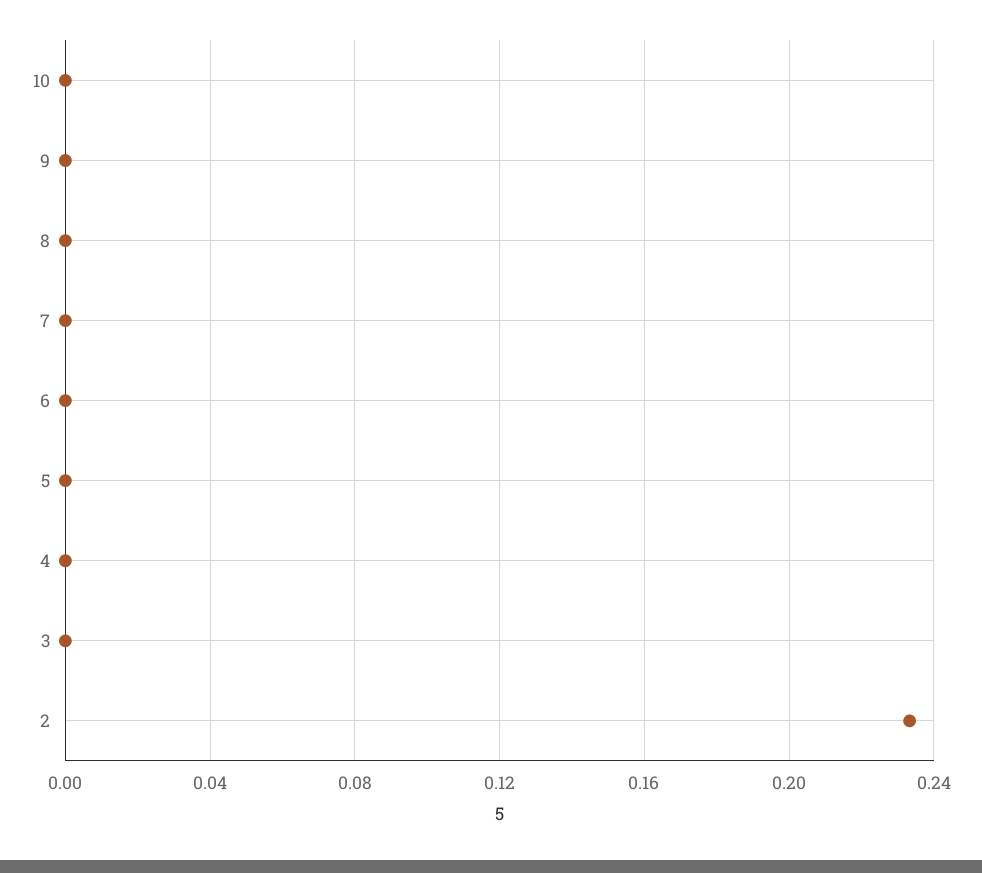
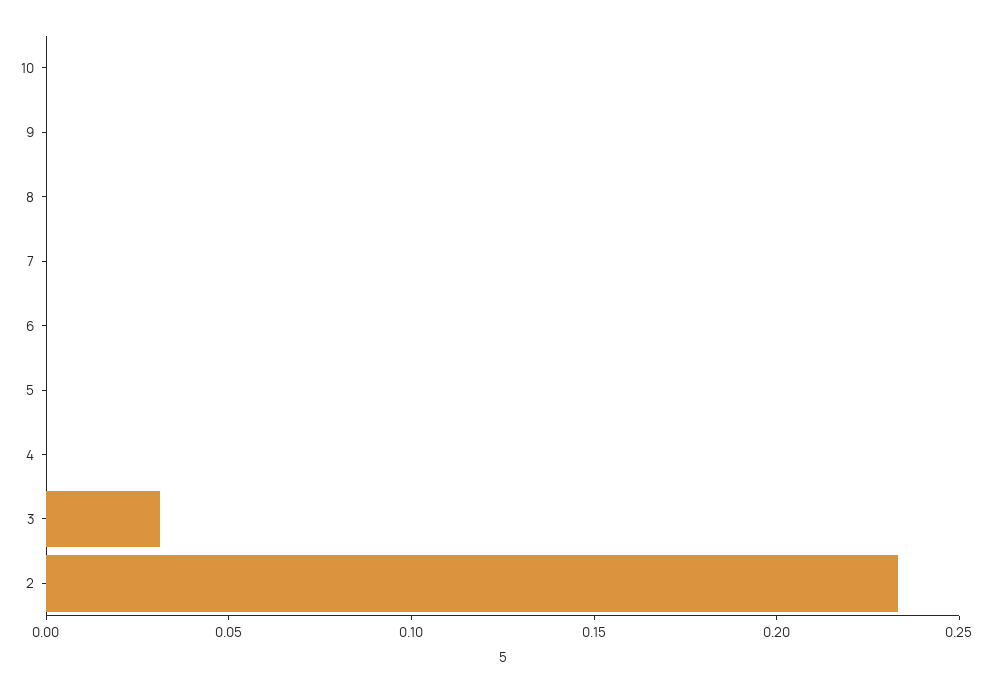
  {
    "10": 0,
    "9": 0,
    "8": 0,
    "7": 0,
    "6": 0,
    "5": 0,
    "4": 0,
-   "3": 0,
+   "3": 0.03,
    "2": 0.235
  }

